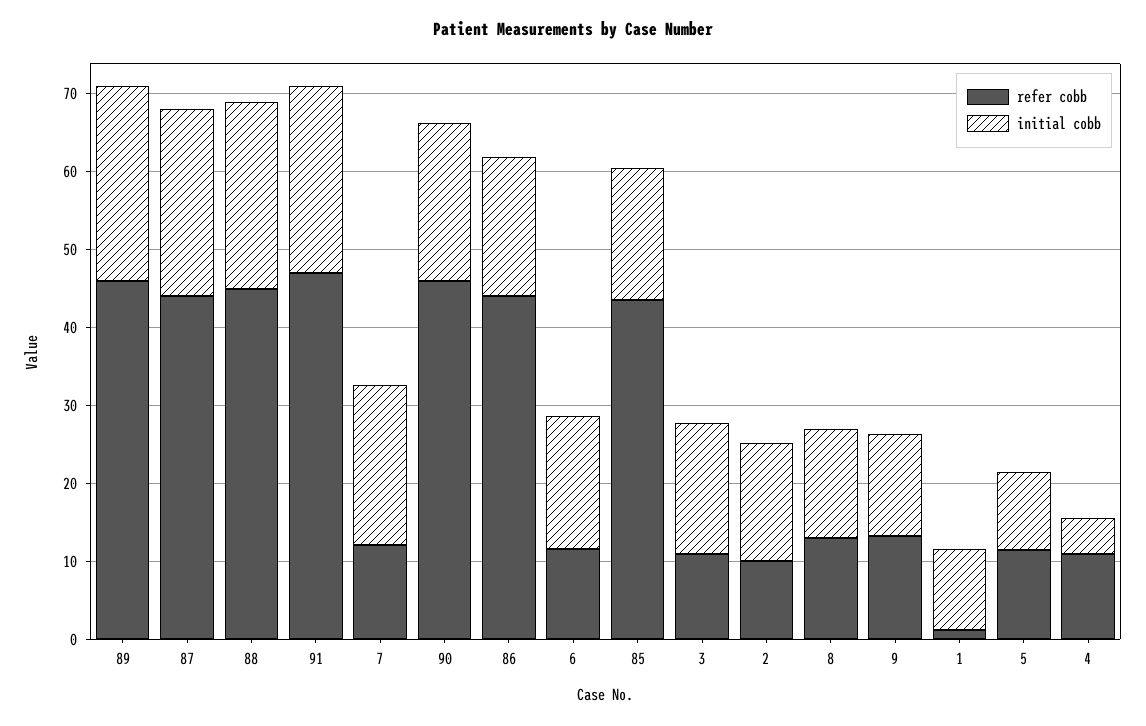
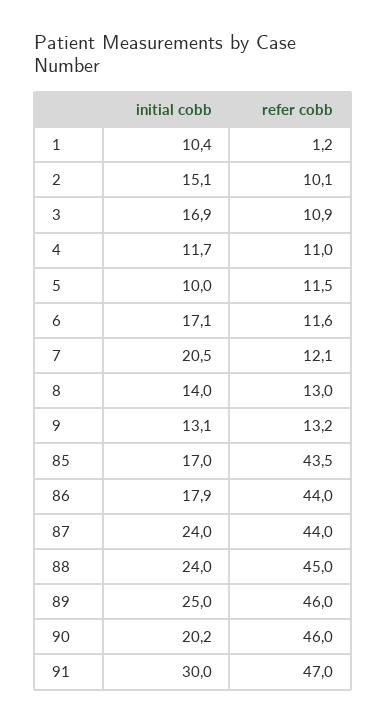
  {
    "refer cobb": {
      "89": 46,
      "87": 44,
      "88": 45,
      "91": 47,
      "7": 12.1,
      "90": 46,
      "86": 44,
      "6": 11.6,
      "85": 43.5,
      "3": 10.9,
      "2": 10.1,
      "8": 13,
      "9": 13.2,
      "1": 1.2,
      "5": 11.5,
      "4": 11
    },
    "initial cobb": {
      "89": 25,
      "87": 24,
      "88": 24,
-     "91": 24,
+     "91": 30,
      "7": 20.5,
      "90": 20.2,
      "86": 17.9,
      "6": 17.1,
      "85": 17,
      "3": 16.9,
      "2": 15.1,
      "8": 14,
      "9": 13.1,
      "1": 10.4,
      "5": 10,
-     "4": 4
+     "4": 11.7
    }
  }

